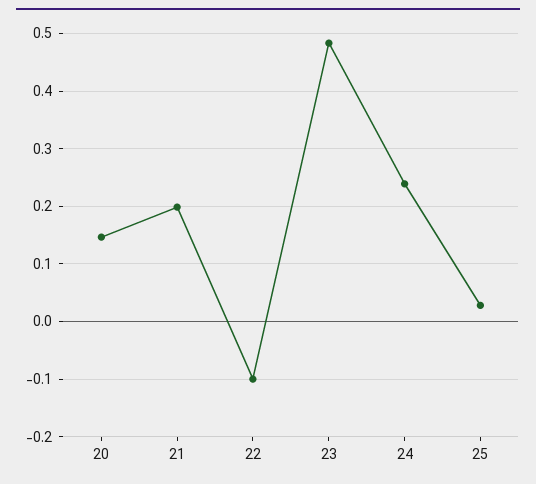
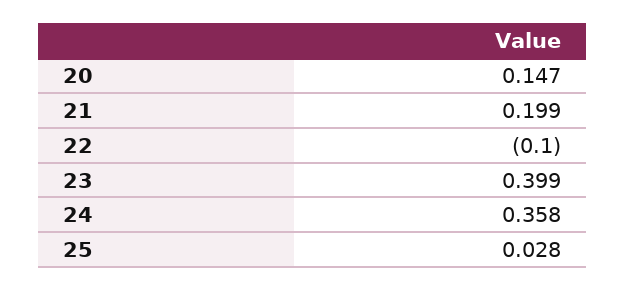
  {
    "20": 0.147,
    "21": 0.199,
    "22": -0.1,
-   "23": 0.48,
+   "23": 0.399,
-   "24": 0.24,
+   "24": 0.358,
    "25": 0.028
  }

